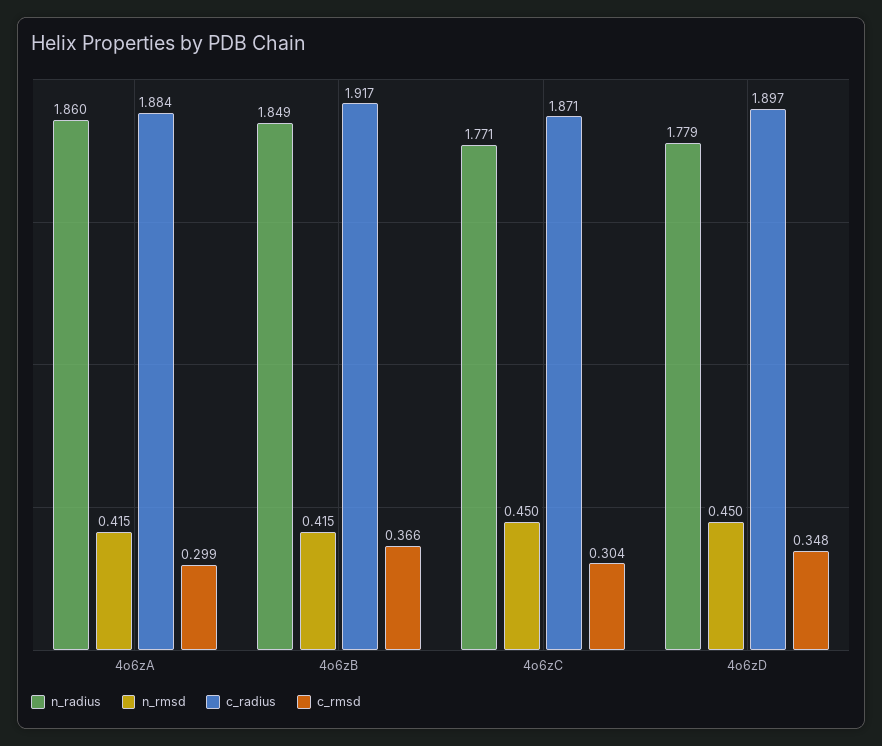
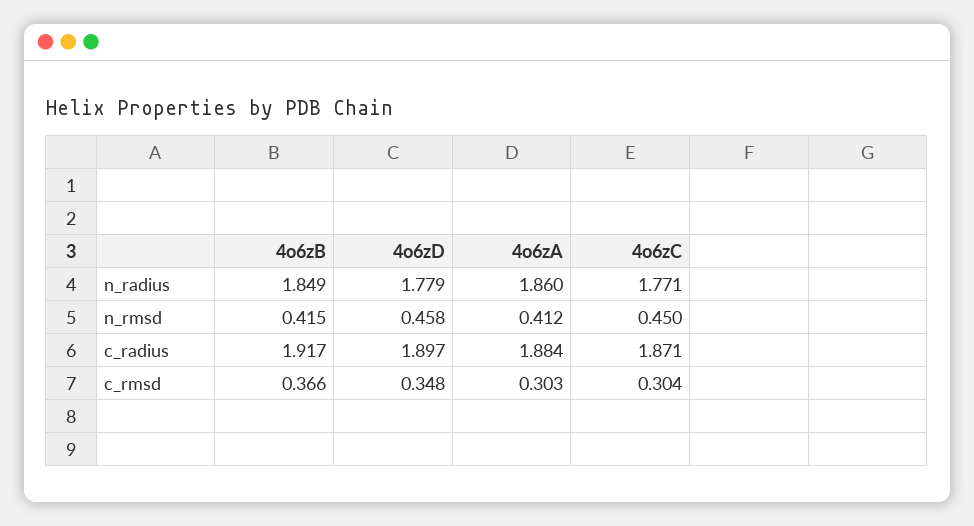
  {
    "n_radius": {
      "4o6zA": 1.86,
      "4o6zB": 1.849,
      "4o6zC": 1.771,
      "4o6zD": 1.779
    },
    "n_rmsd": {
-     "4o6zA": 0.415,
+     "4o6zA": 0.412,
      "4o6zB": 0.415,
      "4o6zC": 0.45,
-     "4o6zD": 0.45
+     "4o6zD": 0.458
    },
    "c_radius": {
      "4o6zA": 1.884,
      "4o6zB": 1.917,
      "4o6zC": 1.871,
      "4o6zD": 1.897
    },
    "c_rmsd": {
-     "4o6zA": 0.299,
+     "4o6zA": 0.303,
      "4o6zB": 0.366,
      "4o6zC": 0.304,
      "4o6zD": 0.348
    }
  }

